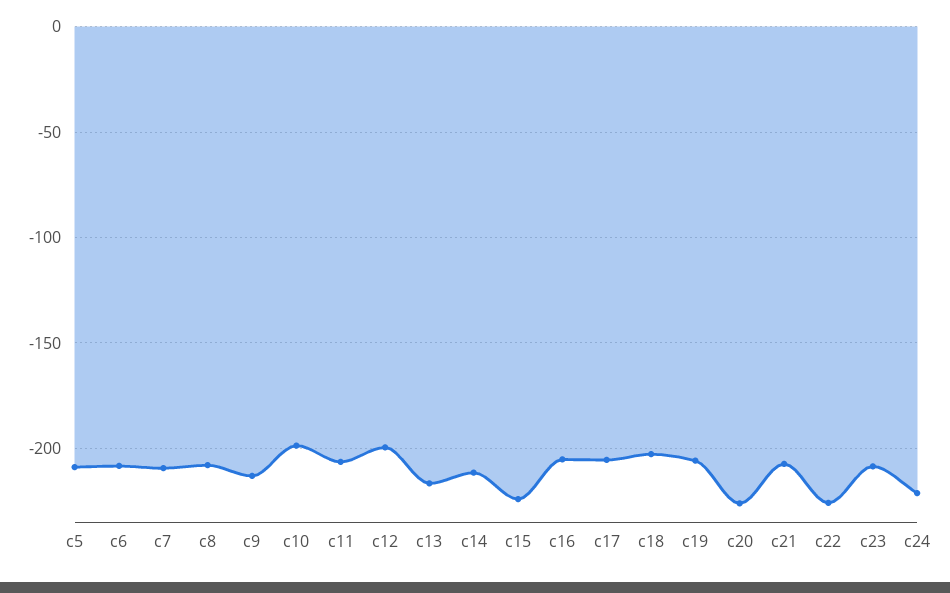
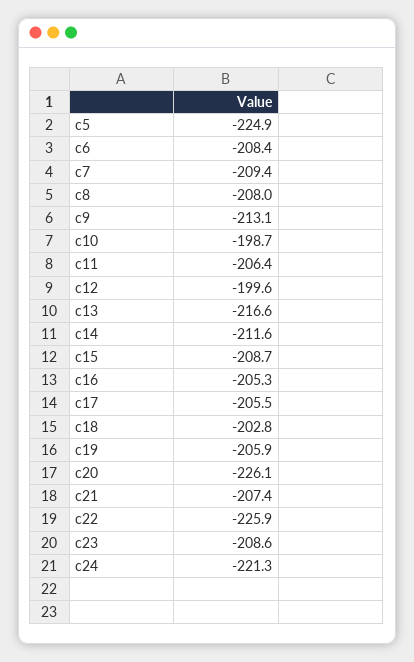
  {
-   "c5": -210,
+   "c5": -224.9,
    "c6": -208.4,
    "c7": -209.4,
    "c8": -208,
    "c9": -213.1,
    "c10": -198.7,
    "c11": -206.4,
    "c12": -199.6,
    "c13": -216.6,
    "c14": -211.6,
-   "c15": -225,
+   "c15": -208.7,
    "c16": -205.3,
    "c17": -205.5,
    "c18": -202.8,
    "c19": -205.9,
    "c20": -226.1,
    "c21": -207.4,
    "c22": -225.9,
    "c23": -208.6,
    "c24": -221.3
  }

